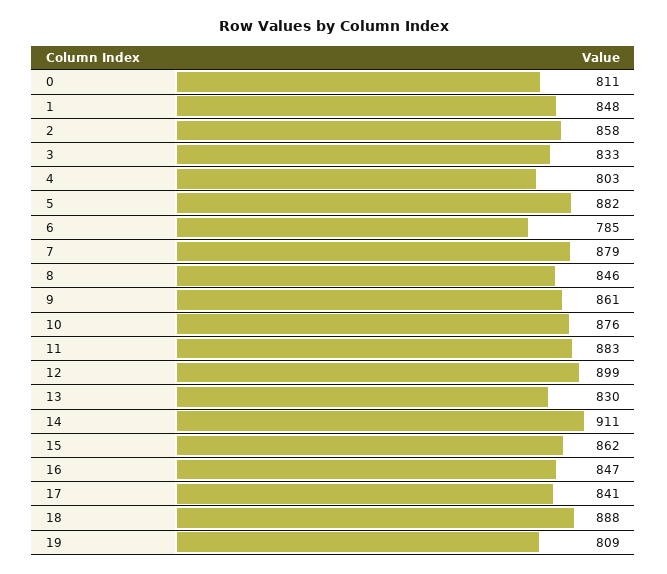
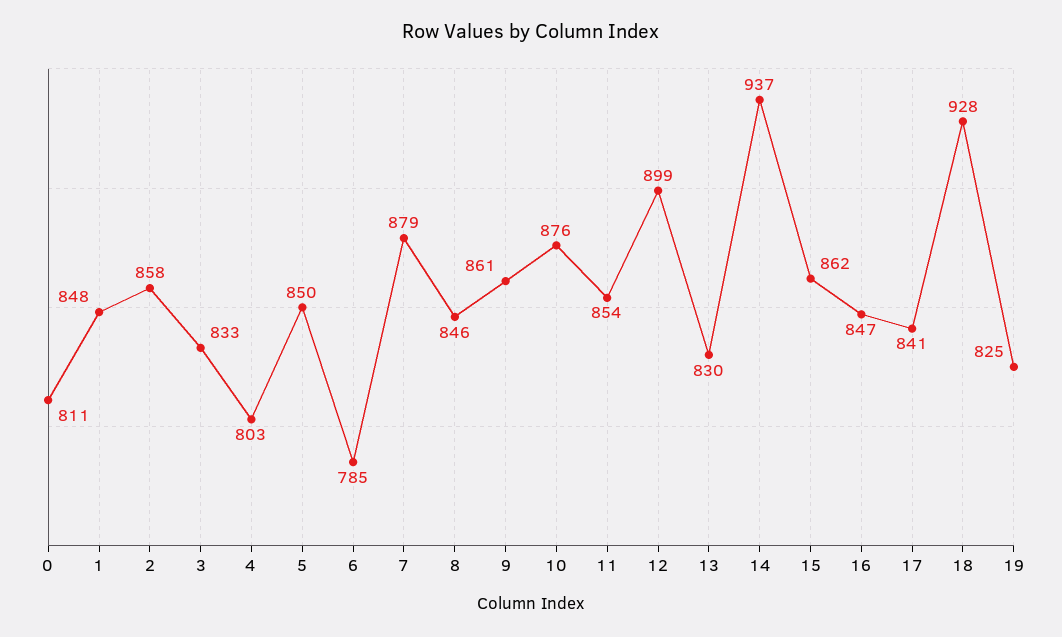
  {
    "0": 811,
    "1": 848,
    "2": 858,
    "3": 833,
    "4": 803,
-   "5": 882,
+   "5": 850,
    "6": 785,
    "7": 879,
    "8": 846,
    "9": 861,
    "10": 876,
-   "11": 883,
+   "11": 854,
    "12": 899,
    "13": 830,
-   "14": 911,
+   "14": 937,
    "15": 862,
    "16": 847,
    "17": 841,
-   "18": 888,
+   "18": 928,
-   "19": 809
+   "19": 825
  }

